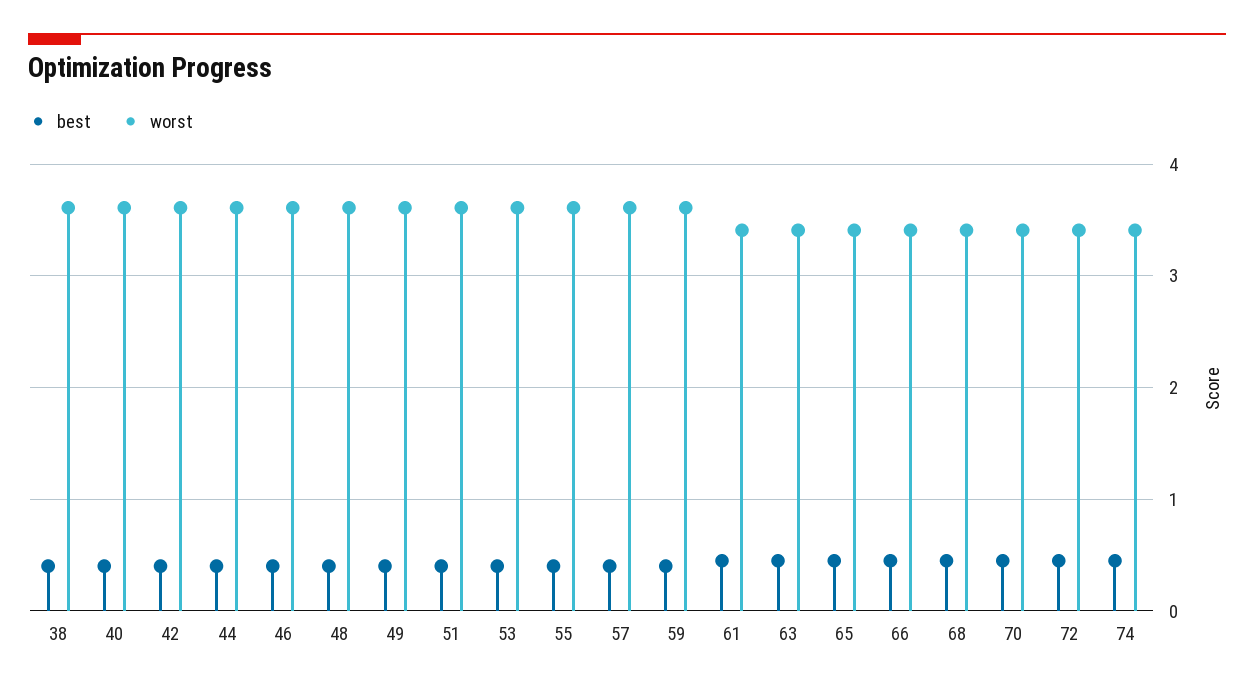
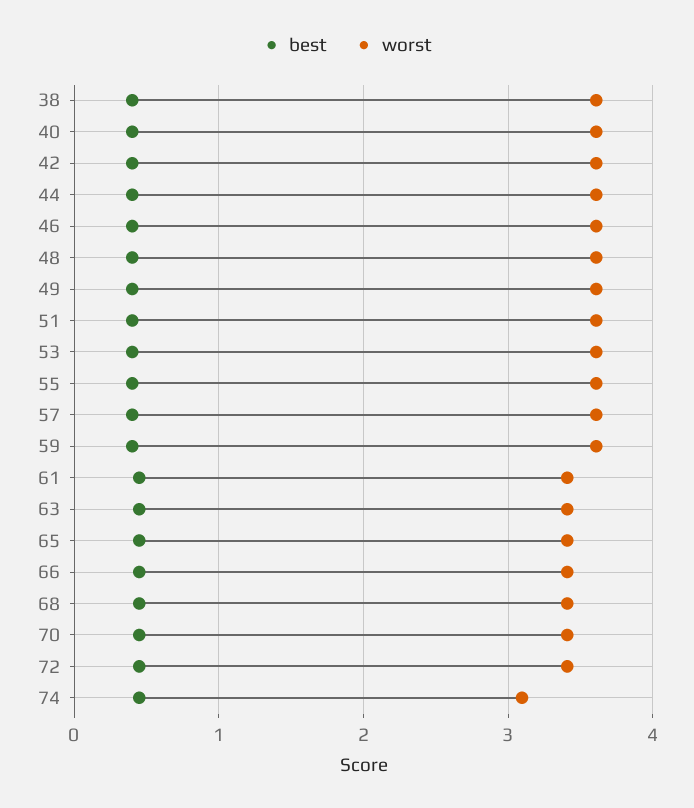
  {
    "best": {
      "38": 0.4,
      "40": 0.4,
      "42": 0.4,
      "44": 0.4,
      "46": 0.4,
      "48": 0.4,
      "49": 0.4,
      "51": 0.4,
      "53": 0.4,
      "55": 0.4,
      "57": 0.4,
      "59": 0.4,
      "61": 0.4,
      "63": 0.4,
      "65": 0.4,
      "66": 0.4,
      "68": 0.4,
      "70": 0.4,
      "72": 0.4,
      "74": 0.4
    },
    "worst": {
      "38": 3.6,
      "40": 3.6,
      "42": 3.6,
      "44": 3.6,
      "46": 3.6,
      "48": 3.6,
      "49": 3.6,
      "51": 3.6,
      "53": 3.6,
      "55": 3.6,
      "57": 3.6,
      "59": 3.6,
      "61": 3.4,
      "63": 3.4,
      "65": 3.4,
      "66": 3.4,
      "68": 3.4,
      "70": 3.4,
      "72": 3.4,
-     "74": 3.4
+     "74": 3.1
    }
  }

